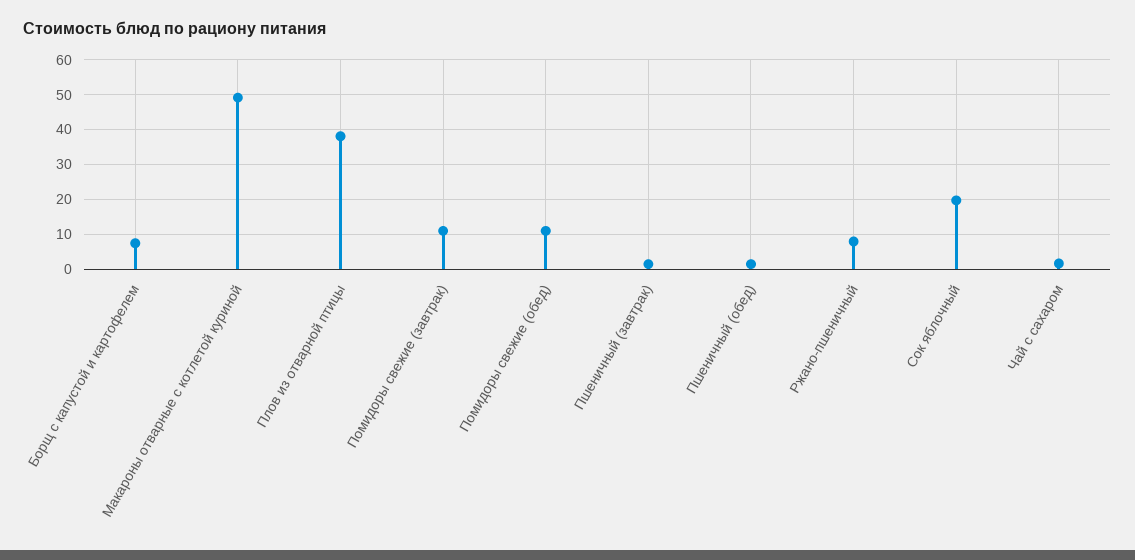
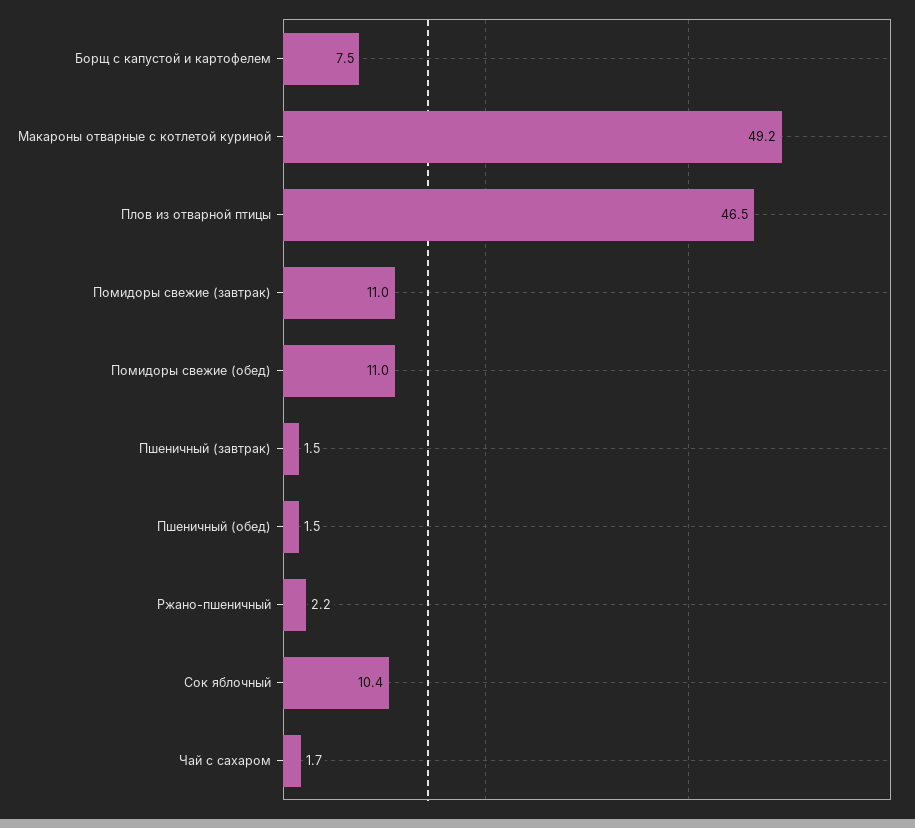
  {
    "Борщ с капустой и картофелем": 7.5,
    "Макароны отварные с котлетой куриной": 49.2,
-   "Плов из отварной птицы": 38,
+   "Плов из отварной птицы": 46.5,
    "Помидоры свежие (завтрак)": 11,
    "Помидоры свежие (обед)": 11,
    "Пшеничный (завтрак)": 1.5,
    "Пшеничный (обед)": 1.5,
-   "Ржано-пшеничный": 8,
+   "Ржано-пшеничный": 2.2,
-   "Сок яблочный": 20,
+   "Сок яблочный": 10.4,
    "Чай с сахаром": 1.7
  }

